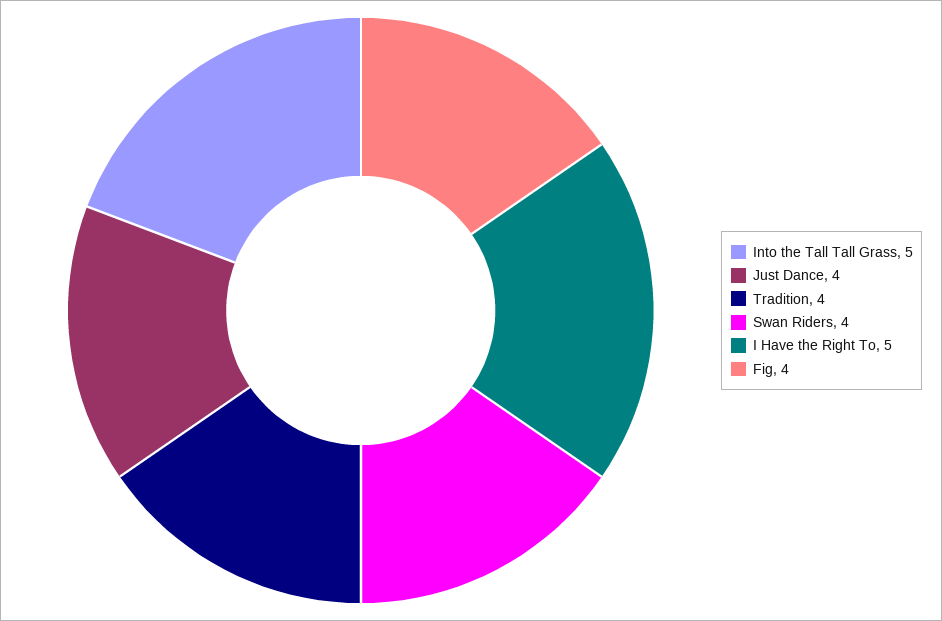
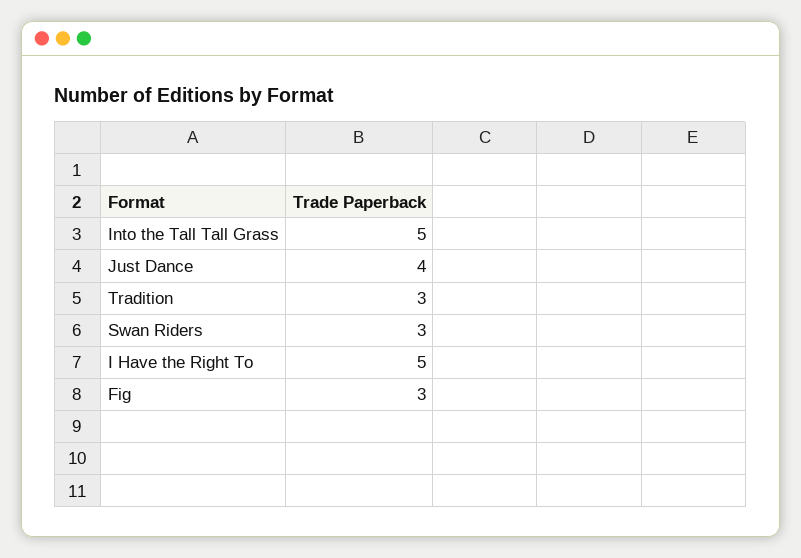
  {
    "Into the Tall Tall Grass": 5,
    "Just Dance": 4,
-   "Tradition": 4,
+   "Tradition": 3,
-   "Swan Riders": 4,
+   "Swan Riders": 3,
    "I Have the Right To": 5,
-   "Fig": 4
+   "Fig": 3
  }

